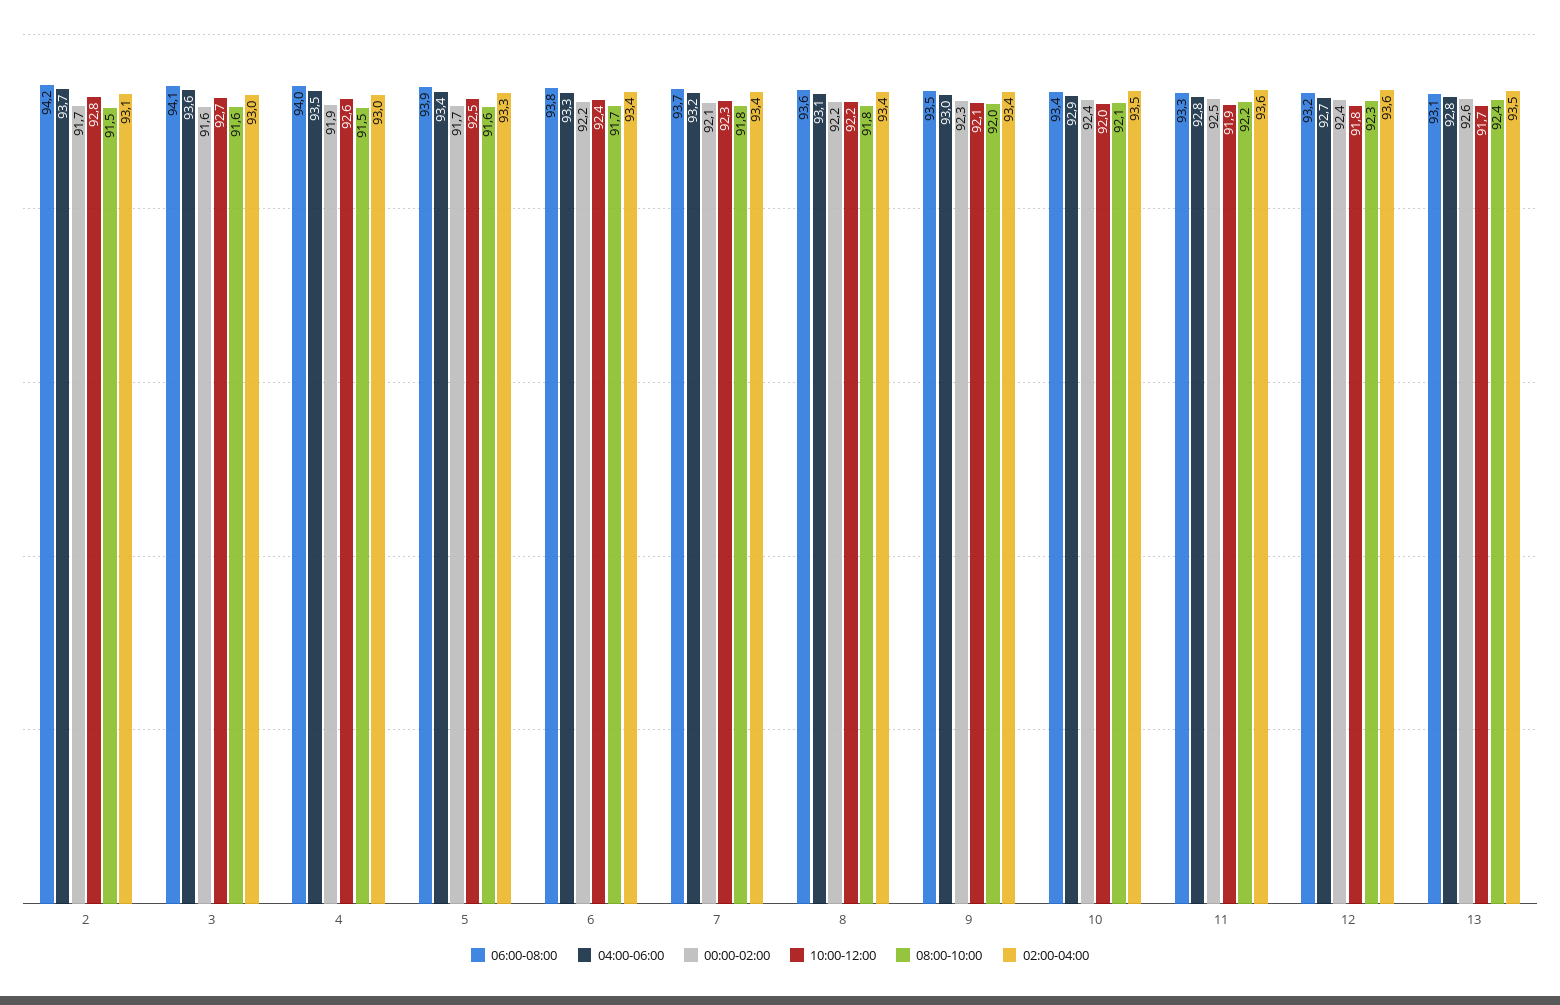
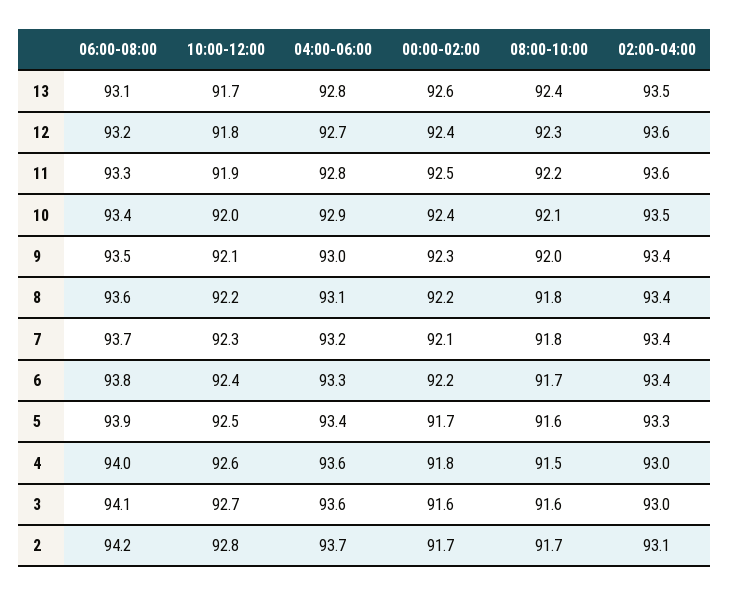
  {
    "06:00-08:00": {
      "2": 94.2,
      "3": 94.1,
      "4": 94,
      "5": 93.9,
      "6": 93.8,
      "7": 93.7,
      "8": 93.6,
      "9": 93.5,
      "10": 93.4,
      "11": 93.3,
      "12": 93.2,
      "13": 93.1
    },
    "04:00-06:00": {
      "2": 93.7,
      "3": 93.6,
-     "4": 93.5,
+     "4": 93.6,
      "5": 93.4,
      "6": 93.3,
      "7": 93.2,
      "8": 93.1,
      "9": 93,
      "10": 92.9,
      "11": 92.8,
      "12": 92.7,
      "13": 92.8
    },
    "00:00-02:00": {
      "2": 91.7,
      "3": 91.6,
-     "4": 91.9,
+     "4": 91.8,
      "5": 91.7,
      "6": 92.2,
      "7": 92.1,
      "8": 92.2,
      "9": 92.3,
      "10": 92.4,
      "11": 92.5,
      "12": 92.4,
      "13": 92.6
    },
    "10:00-12:00": {
      "2": 92.8,
      "3": 92.7,
      "4": 92.6,
      "5": 92.5,
      "6": 92.4,
      "7": 92.3,
      "8": 92.2,
      "9": 92.1,
      "10": 92,
      "11": 91.9,
      "12": 91.8,
      "13": 91.7
    },
    "08:00-10:00": {
-     "2": 91.5,
+     "2": 91.7,
      "3": 91.6,
      "4": 91.5,
      "5": 91.6,
      "6": 91.7,
      "7": 91.8,
      "8": 91.8,
      "9": 92,
      "10": 92.1,
      "11": 92.2,
      "12": 92.3,
      "13": 92.4
    },
    "02:00-04:00": {
      "2": 93.1,
      "3": 93,
      "4": 93,
      "5": 93.3,
      "6": 93.4,
      "7": 93.4,
      "8": 93.4,
      "9": 93.4,
      "10": 93.5,
      "11": 93.6,
      "12": 93.6,
      "13": 93.5
    }
  }

